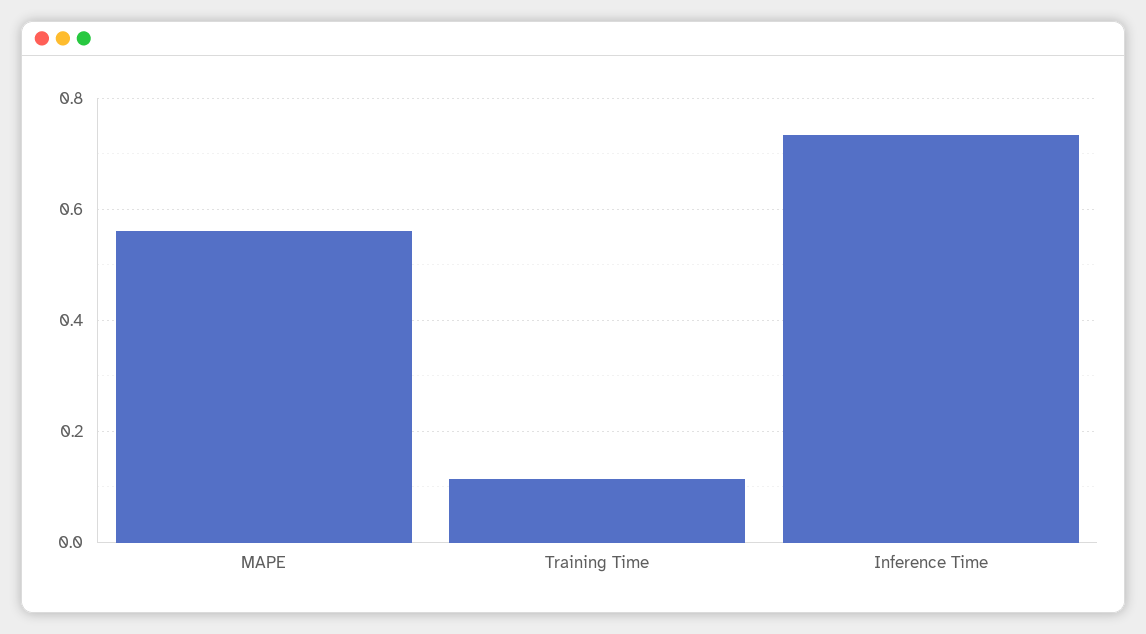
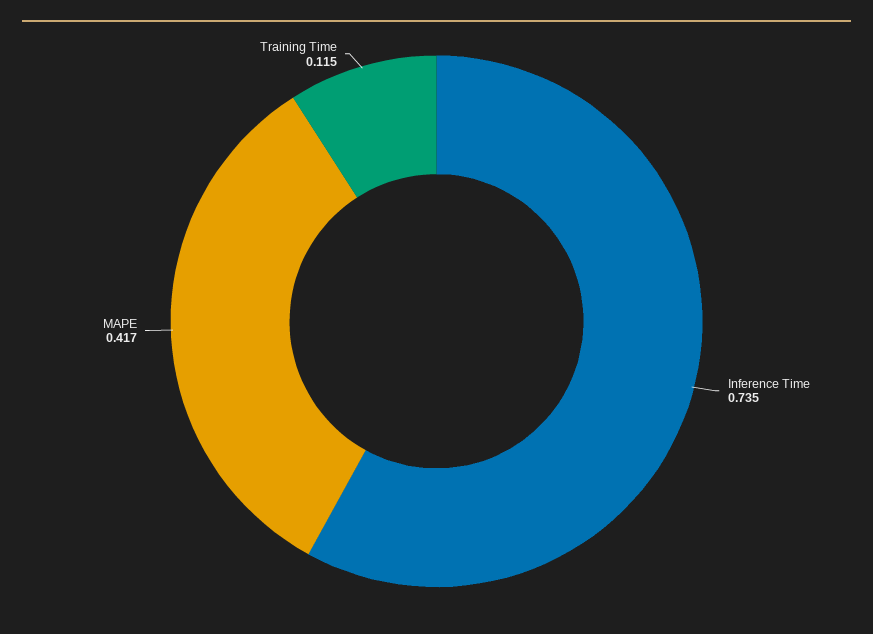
  {
-   "MAPE": 0.56,
+   "MAPE": 0.417,
    "Training Time": 0.115,
    "Inference Time": 0.735
  }

